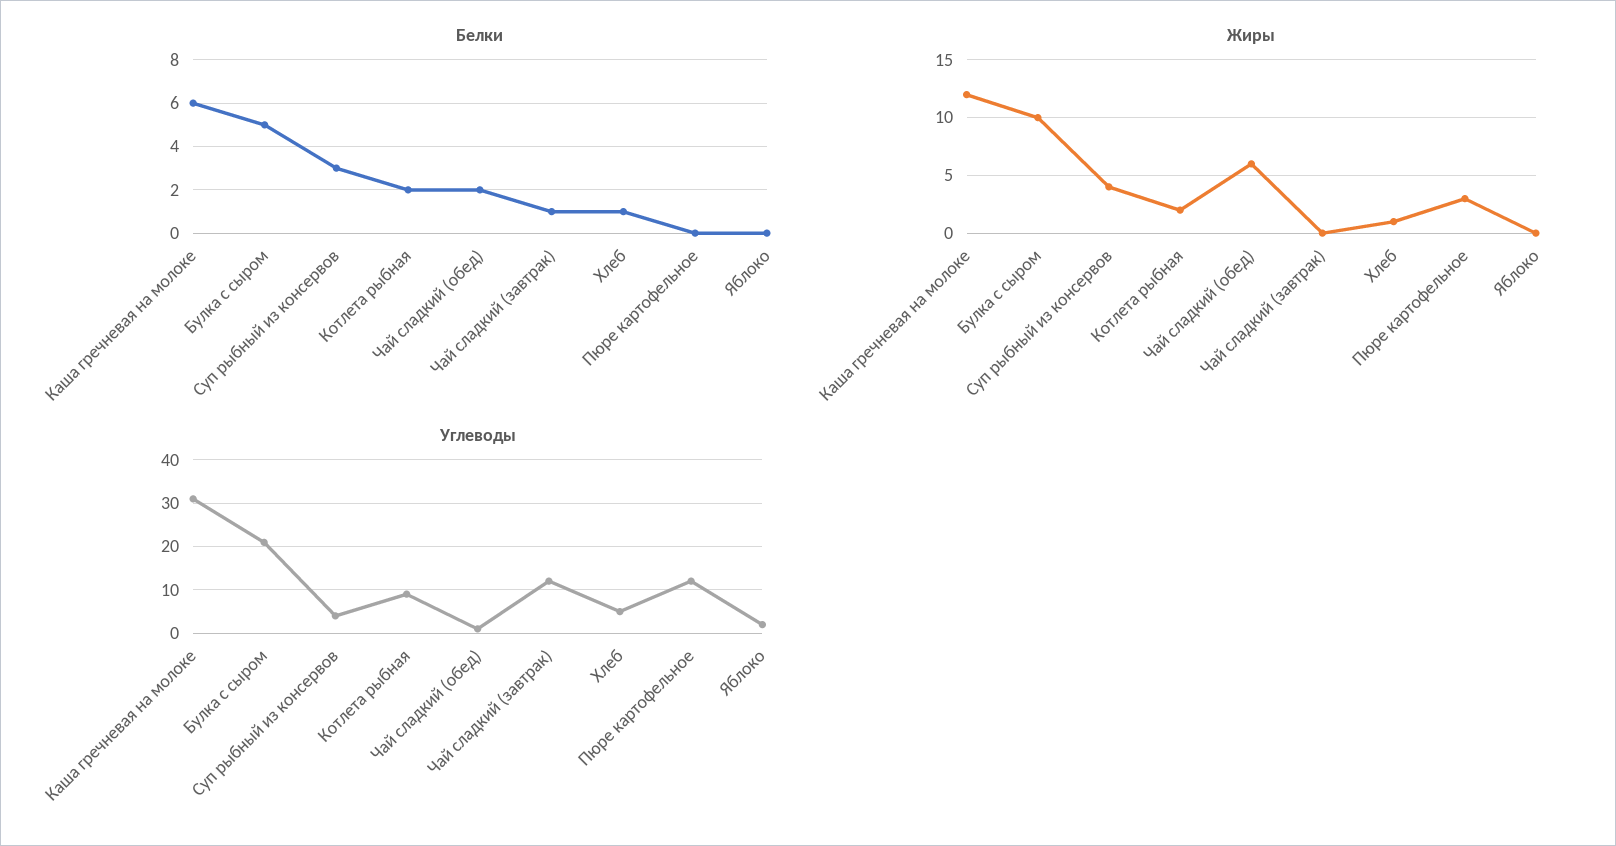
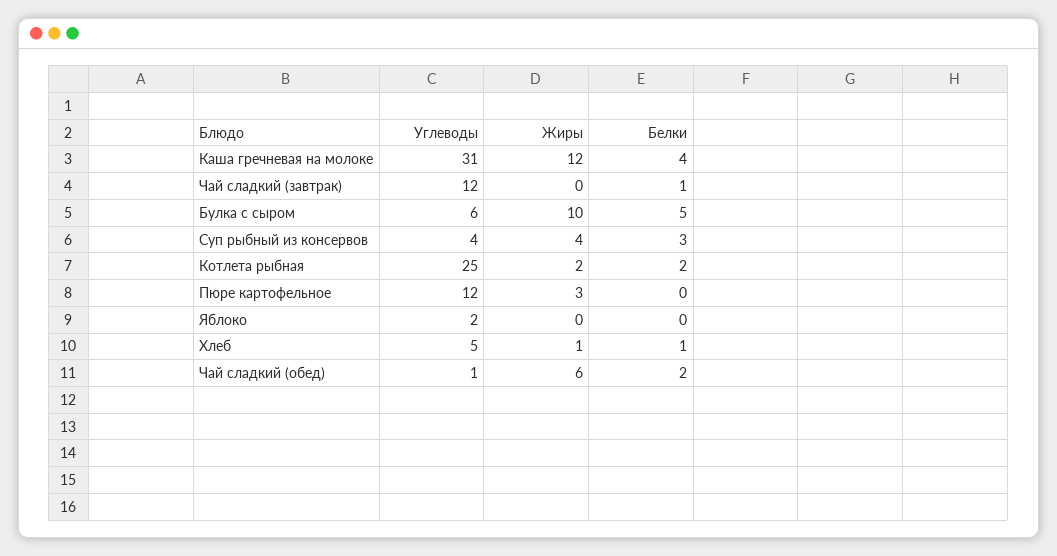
  {
    "Белки": {
-     "Каша гречневая на молоке": 6,
+     "Каша гречневая на молоке": 4,
      "Булка с сыром": 5,
      "Суп рыбный из консервов": 3,
      "Котлета рыбная": 2,
      "Чай сладкий (обед)": 2,
      "Чай сладкий (завтрак)": 1,
      "Хлеб": 1,
      "Пюре картофельное": 0,
      "Яблоко": 0
    },
    "Жиры": {
      "Каша гречневая на молоке": 12,
      "Булка с сыром": 10,
      "Суп рыбный из консервов": 4,
      "Котлета рыбная": 2,
      "Чай сладкий (обед)": 6,
      "Чай сладкий (завтрак)": 0,
      "Хлеб": 1,
      "Пюре картофельное": 3,
      "Яблоко": 0
    },
    "Углеводы": {
      "Каша гречневая на молоке": 31,
-     "Булка с сыром": 20,
+     "Булка с сыром": 6,
      "Суп рыбный из консервов": 4,
-     "Котлета рыбная": 10,
+     "Котлета рыбная": 25,
      "Чай сладкий (обед)": 1,
      "Чай сладкий (завтрак)": 12,
      "Хлеб": 5,
      "Пюре картофельное": 12,
      "Яблоко": 2
    }
  }

